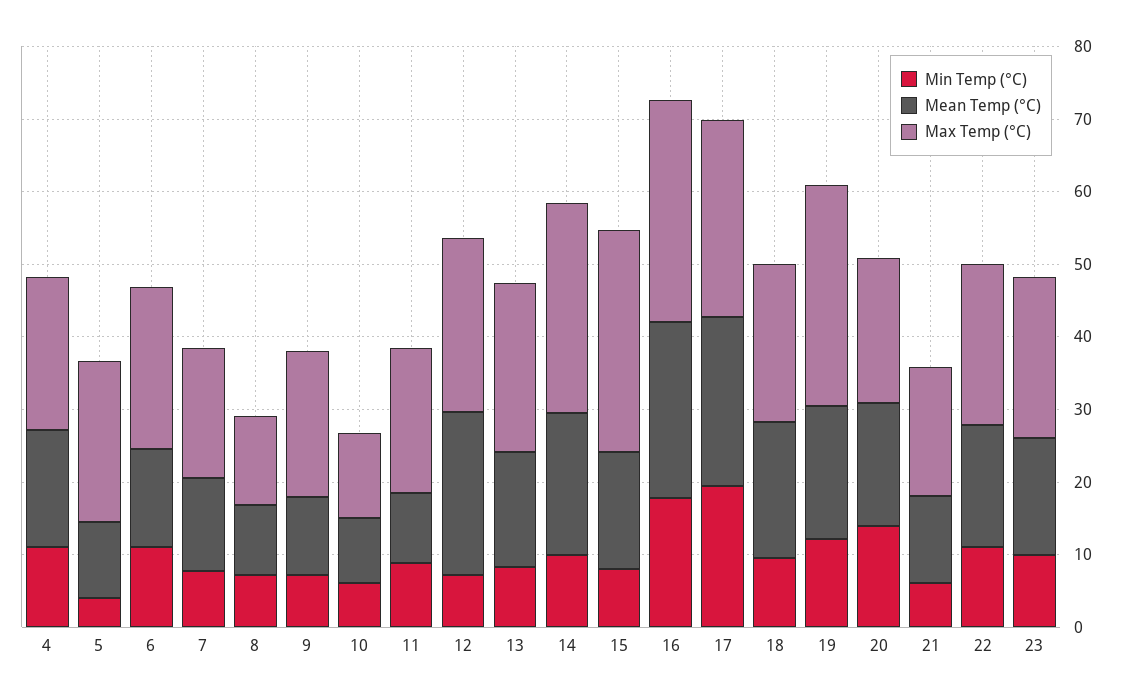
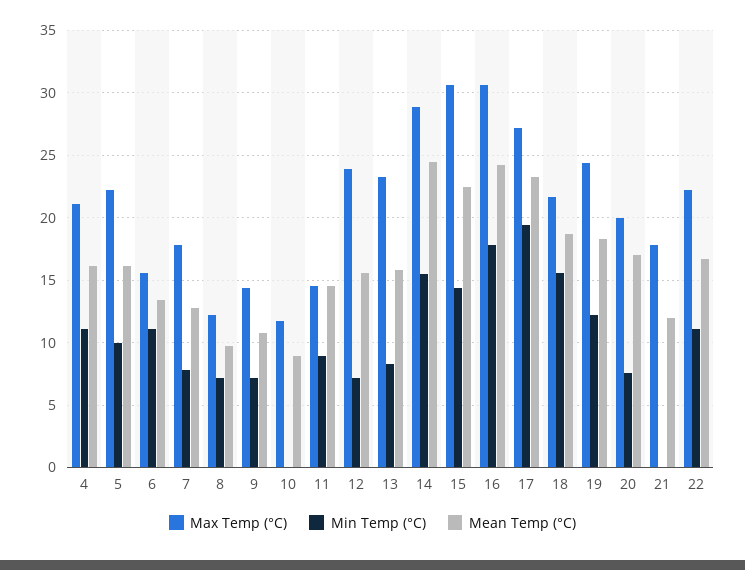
  {
    "Min Temp (°C)": {
      "4": 11,
-     "5": 4,
+     "5": 10,
      "6": 11,
      "7": 8,
      "8": 7,
      "9": 7,
-     "10": 6,
+     "10": 0,
      "11": 9,
      "12": 7,
      "13": 8.5,
-     "14": 10,
+     "14": 15.5,
-     "15": 8,
+     "15": 14.5,
      "16": 18,
      "17": 19.5,
-     "18": 10,
+     "18": 15.5,
      "19": 12,
-     "20": 14,
+     "20": 7.5,
-     "21": 6,
+     "21": 0,
-     "22": 11,
+     "22": 11
-     "23": 10
    },
    "Mean Temp (°C)": {
      "4": 16,
-     "5": 10,
+     "5": 16,
      "6": 13.5,
      "7": 13,
      "8": 9.5,
      "9": 11,
      "10": 9,
-     "11": 10,
+     "11": 14.5,
-     "12": 22,
+     "12": 15.5,
      "13": 16,
-     "14": 20,
+     "14": 24.5,
-     "15": 16,
+     "15": 22.5,
      "16": 24,
      "17": 23.5,
      "18": 18.5,
      "19": 18.5,
      "20": 17,
      "21": 12,
-     "22": 16.5,
+     "22": 16.5
-     "23": 16
    },
    "Max Temp (°C)": {
      "4": 21,
      "5": 22,
-     "6": 22,
+     "6": 15.5,
      "7": 18,
      "8": 12,
-     "9": 20,
+     "9": 14.5,
      "10": 11.5,
-     "11": 20,
+     "11": 14.5,
      "12": 24,
      "13": 23.5,
      "14": 29,
      "15": 30.5,
      "16": 30.5,
      "17": 27,
      "18": 21.5,
-     "19": 30,
+     "19": 24.5,
      "20": 20,
      "21": 18,
-     "22": 22,
+     "22": 22
-     "23": 22
    }
  }

